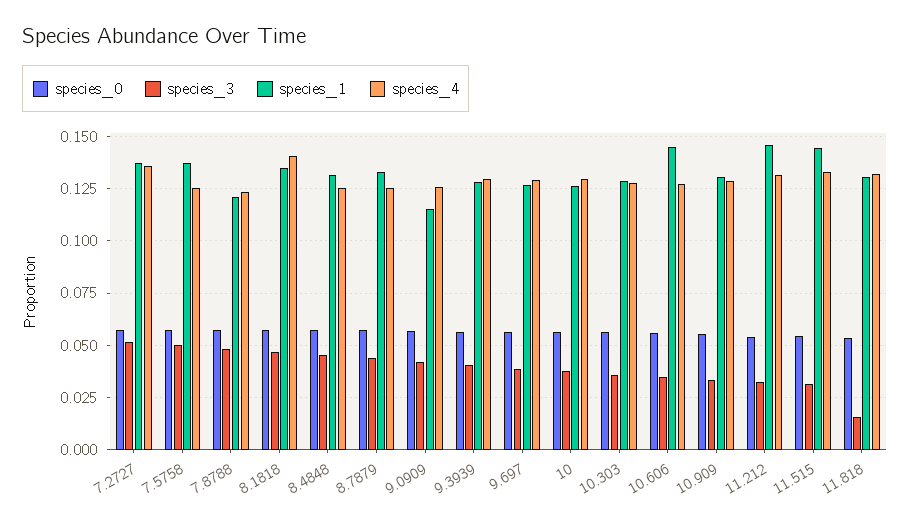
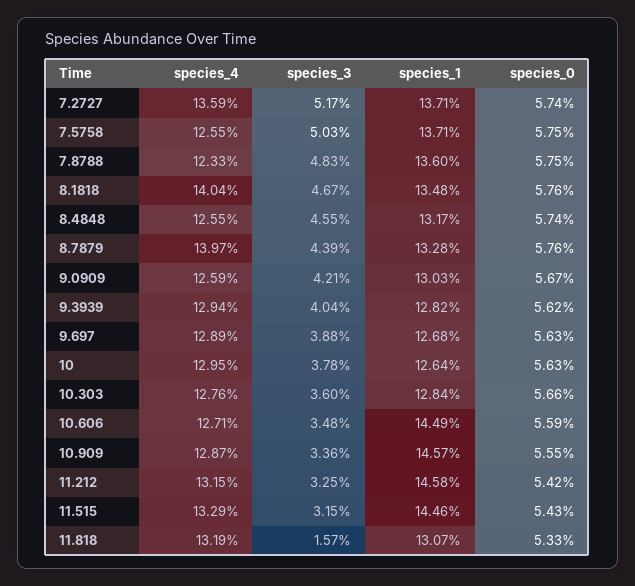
  {
    "species_0": {
      "7.2727": 0.0574,
      "7.5758": 0.0575,
      "7.8788": 0.0575,
      "8.1818": 0.0576,
      "8.4848": 0.0574,
      "8.7879": 0.0576,
      "9.0909": 0.0567,
      "9.3939": 0.0562,
      "9.697": 0.0563,
      "10": 0.0563,
      "10.303": 0.0566,
      "10.606": 0.0559,
      "10.909": 0.0555,
      "11.212": 0.0542,
      "11.515": 0.0543,
      "11.818": 0.0533
    },
    "species_3": {
      "7.2727": 0.0517,
      "7.5758": 0.0503,
      "7.8788": 0.0483,
      "8.1818": 0.0467,
      "8.4848": 0.0455,
      "8.7879": 0.0439,
      "9.0909": 0.0421,
      "9.3939": 0.0404,
      "9.697": 0.0388,
      "10": 0.0378,
      "10.303": 0.036,
      "10.606": 0.0348,
      "10.909": 0.0336,
      "11.212": 0.0325,
      "11.515": 0.0315,
      "11.818": 0.0157
    },
    "species_1": {
      "7.2727": 0.1371,
      "7.5758": 0.1371,
-     "7.8788": 0.12,
+     "7.8788": 0.136,
      "8.1818": 0.1348,
      "8.4848": 0.1317,
      "8.7879": 0.1328,
-     "9.0909": 0.115,
+     "9.0909": 0.1303,
      "9.3939": 0.1282,
      "9.697": 0.1268,
      "10": 0.1264,
      "10.303": 0.1284,
      "10.606": 0.1449,
-     "10.909": 0.13,
+     "10.909": 0.1457,
      "11.212": 0.1458,
      "11.515": 0.1446,
      "11.818": 0.1307
    },
    "species_4": {
      "7.2727": 0.1359,
      "7.5758": 0.1255,
      "7.8788": 0.1233,
      "8.1818": 0.1404,
      "8.4848": 0.1255,
-     "8.7879": 0.125,
+     "8.7879": 0.1397,
      "9.0909": 0.1259,
      "9.3939": 0.1294,
      "9.697": 0.1289,
      "10": 0.1295,
      "10.303": 0.1276,
      "10.606": 0.1271,
      "10.909": 0.1287,
      "11.212": 0.1315,
      "11.515": 0.1329,
      "11.818": 0.1319
    }
  }

